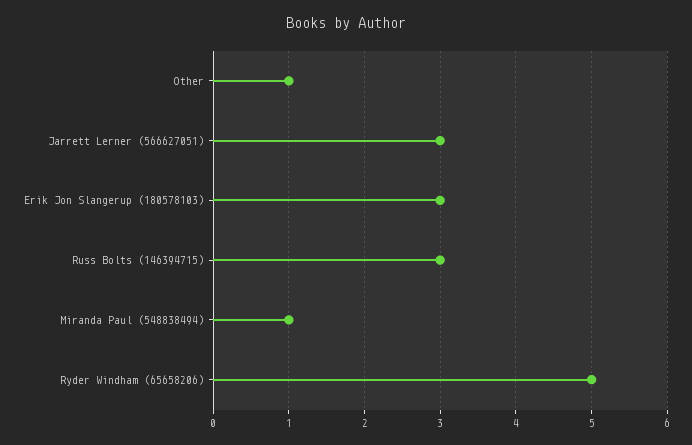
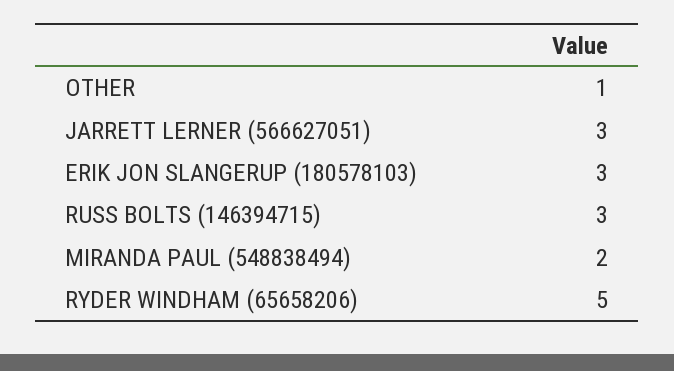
  {
    "Other": 1,
    "Jarrett Lerner (566627051)": 3,
    "Erik Jon Slangerup (180578103)": 3,
    "Russ Bolts (146394715)": 3,
-   "Miranda Paul (548838494)": 1,
+   "Miranda Paul (548838494)": 2,
    "Ryder Windham (65658206)": 5
  }

